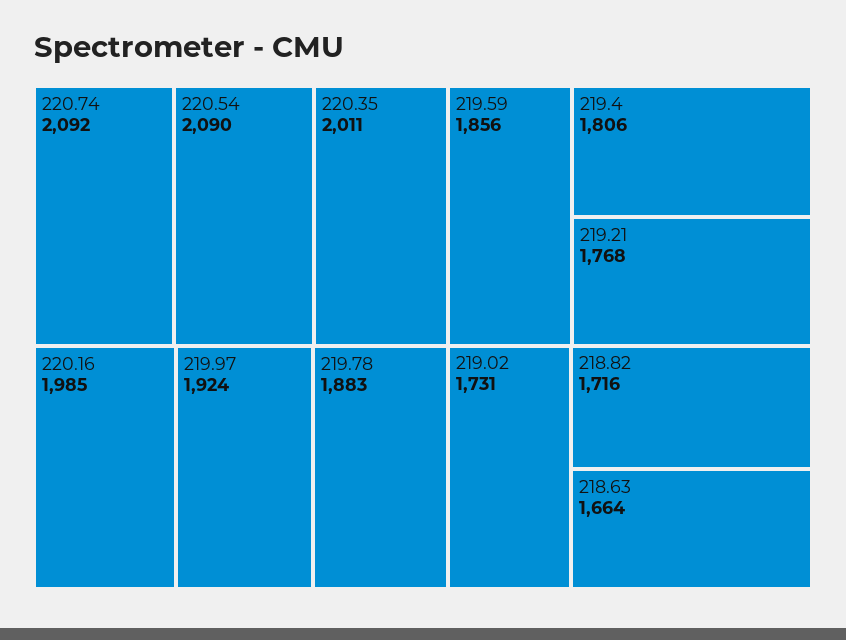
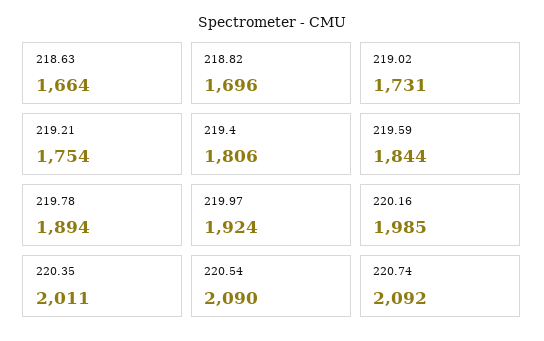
  {
    "220.74": 2092,
    "220.54": 2090,
    "220.35": 2011,
    "220.16": 1985,
    "219.97": 1924,
-   "219.78": 1883,
+   "219.78": 1894,
-   "219.59": 1856,
+   "219.59": 1844,
    "219.4": 1806,
-   "219.21": 1768,
+   "219.21": 1754,
    "219.02": 1731,
-   "218.82": 1716,
+   "218.82": 1696,
    "218.63": 1664
  }

